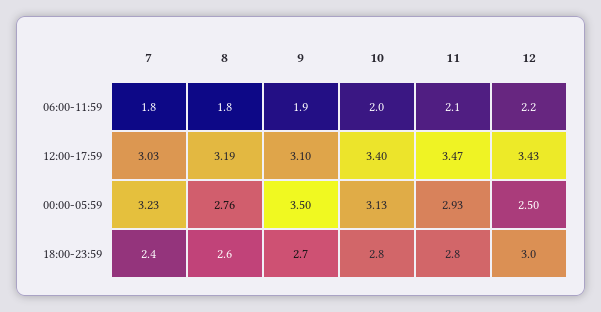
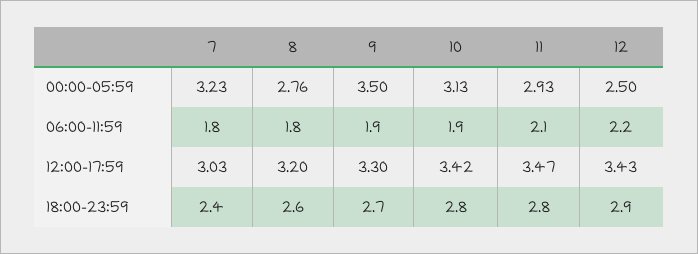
  {
    "7": {
      "06:00-11:59": 1.8,
      "12:00-17:59": 3.03,
      "00:00-05:59": 3.23,
      "18:00-23:59": 2.4
    },
    "8": {
      "06:00-11:59": 1.8,
-     "12:00-17:59": 3.19,
+     "12:00-17:59": 3.2,
      "00:00-05:59": 2.76,
      "18:00-23:59": 2.6
    },
    "9": {
      "06:00-11:59": 1.9,
-     "12:00-17:59": 3.1,
+     "12:00-17:59": 3.3,
      "00:00-05:59": 3.5,
      "18:00-23:59": 2.7
    },
    "10": {
-     "06:00-11:59": 2,
+     "06:00-11:59": 1.9,
-     "12:00-17:59": 3.4,
+     "12:00-17:59": 3.42,
      "00:00-05:59": 3.13,
      "18:00-23:59": 2.8
    },
    "11": {
      "06:00-11:59": 2.1,
      "12:00-17:59": 3.47,
      "00:00-05:59": 2.93,
      "18:00-23:59": 2.8
    },
    "12": {
      "06:00-11:59": 2.2,
      "12:00-17:59": 3.43,
      "00:00-05:59": 2.5,
-     "18:00-23:59": 3
+     "18:00-23:59": 2.9
    }
  }

